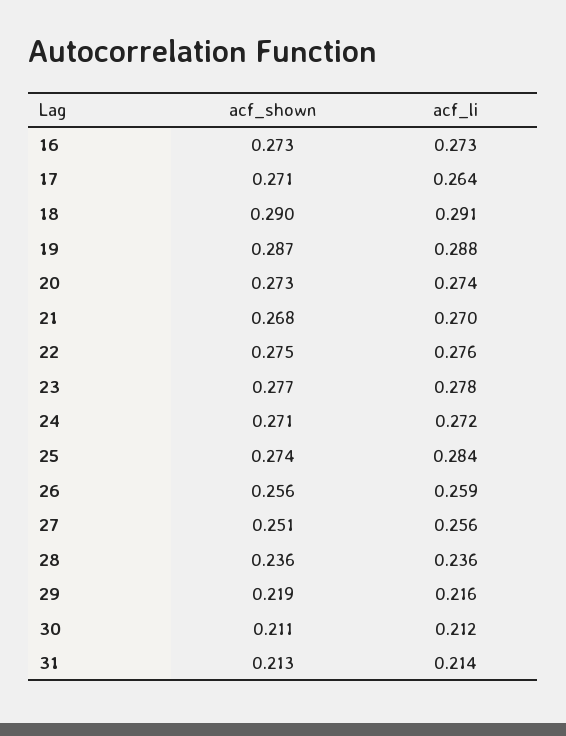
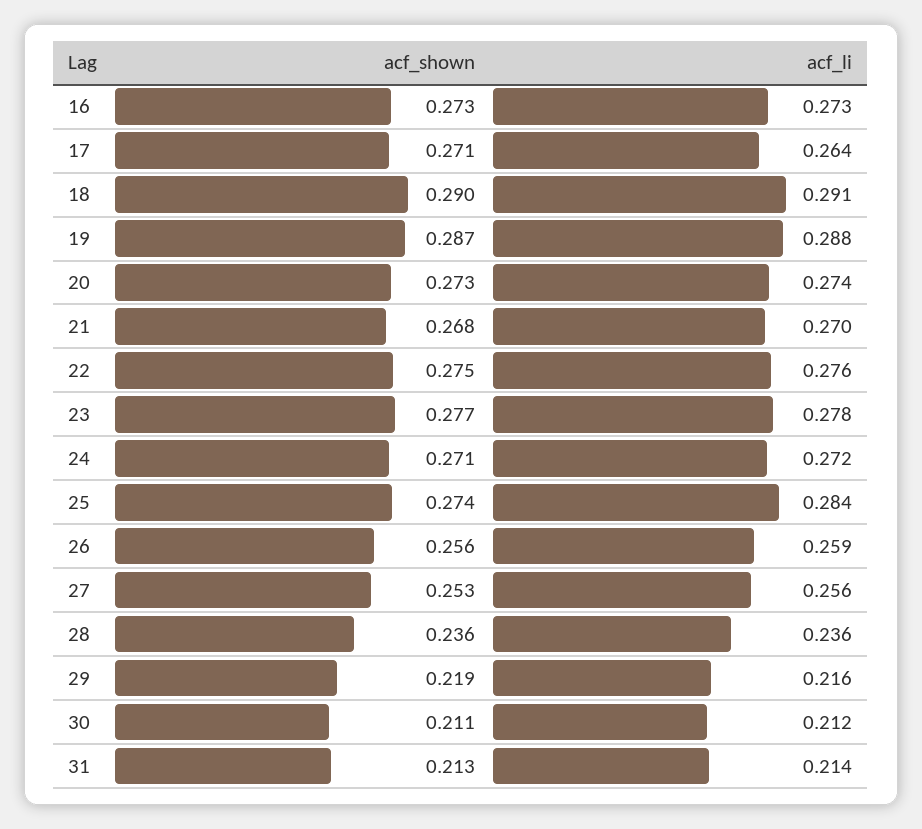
  {
    "acf_shown": {
      "16": 0.273,
      "17": 0.271,
      "18": 0.29,
      "19": 0.287,
      "20": 0.273,
      "21": 0.268,
      "22": 0.275,
      "23": 0.277,
      "24": 0.271,
      "25": 0.274,
      "26": 0.256,
-     "27": 0.251,
+     "27": 0.253,
      "28": 0.236,
      "29": 0.219,
      "30": 0.211,
      "31": 0.213
    },
    "acf_li": {
      "16": 0.273,
      "17": 0.264,
      "18": 0.291,
      "19": 0.288,
      "20": 0.274,
      "21": 0.27,
      "22": 0.276,
      "23": 0.278,
      "24": 0.272,
      "25": 0.284,
      "26": 0.259,
      "27": 0.256,
      "28": 0.236,
      "29": 0.216,
      "30": 0.212,
      "31": 0.214
    }
  }

